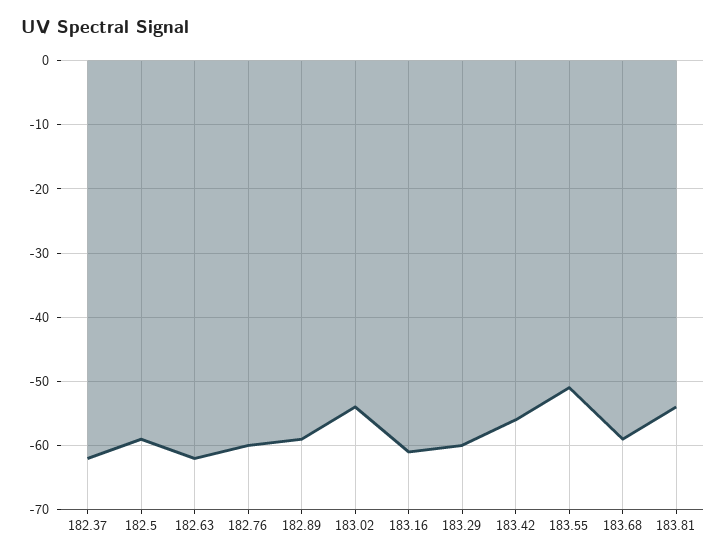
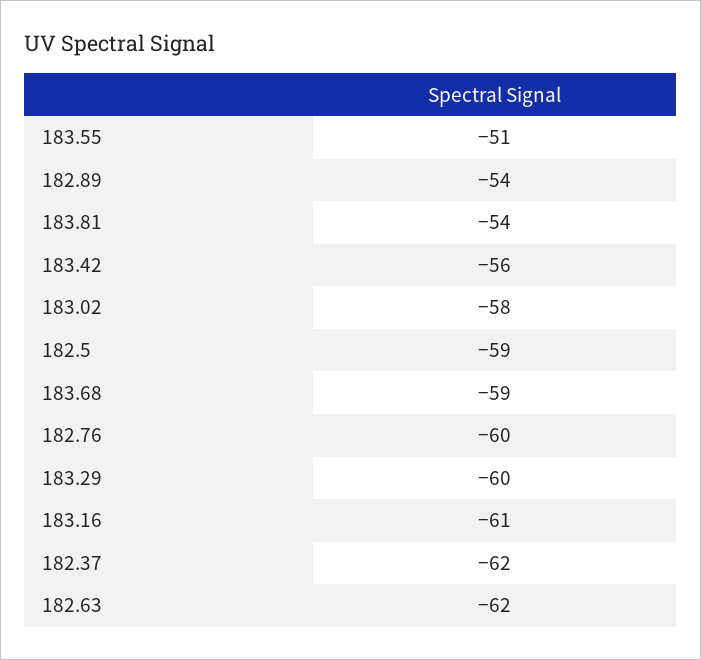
  {
    "182.37": -62,
    "182.5": -59,
    "182.63": -62,
    "182.76": -60,
-   "182.89": -59,
+   "182.89": -54,
-   "183.02": -54,
+   "183.02": -58,
    "183.16": -61,
    "183.29": -60,
    "183.42": -56,
    "183.55": -51,
    "183.68": -59,
    "183.81": -54
  }

